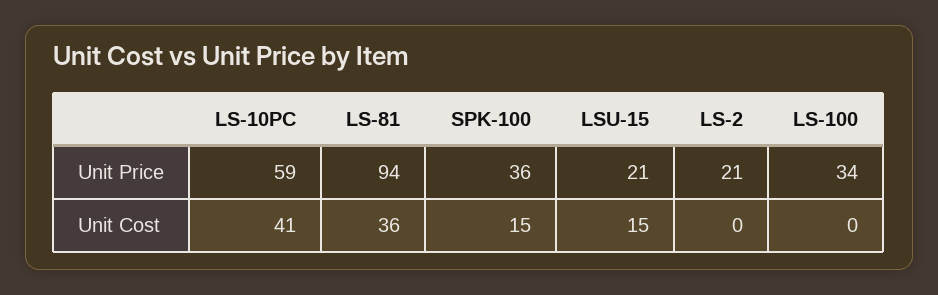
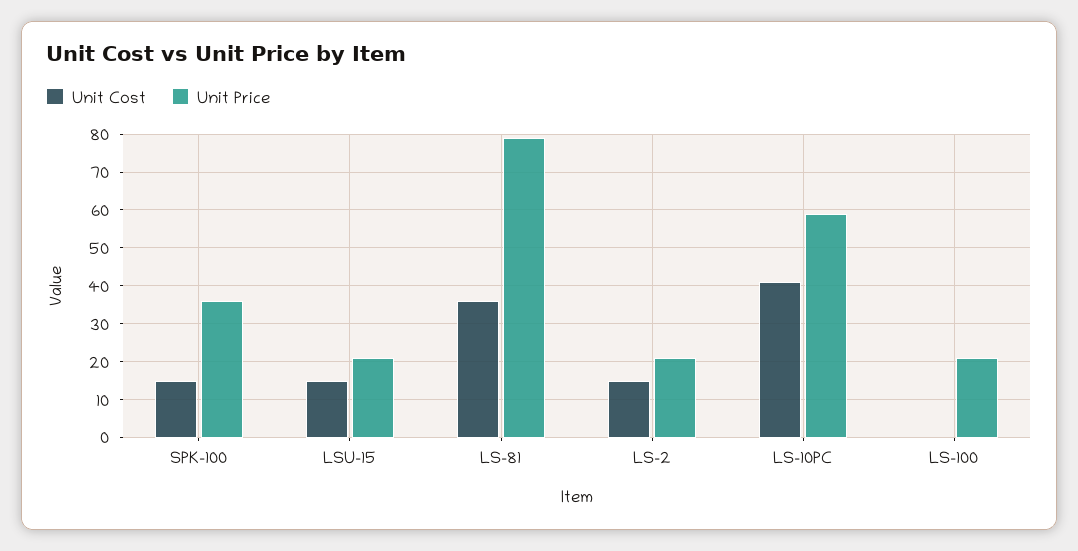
  {
    "Unit Price": {
      "LS-10PC": 59,
-     "LS-81": 94,
+     "LS-81": 80,
      "SPK-100": 36,
      "LSU-15": 21,
      "LS-2": 21,
-     "LS-100": 34
+     "LS-100": 20
    },
    "Unit Cost": {
      "LS-10PC": 41,
      "LS-81": 36,
      "SPK-100": 15,
      "LSU-15": 15,
-     "LS-2": 0,
+     "LS-2": 15,
      "LS-100": 0
    }
  }

